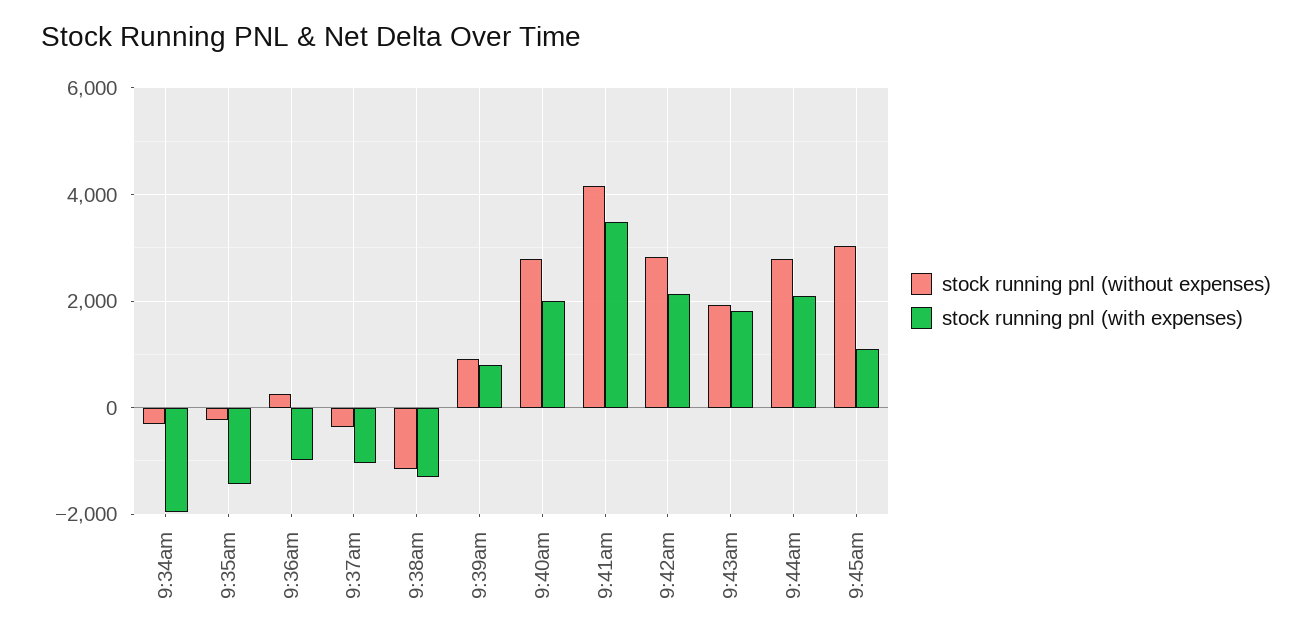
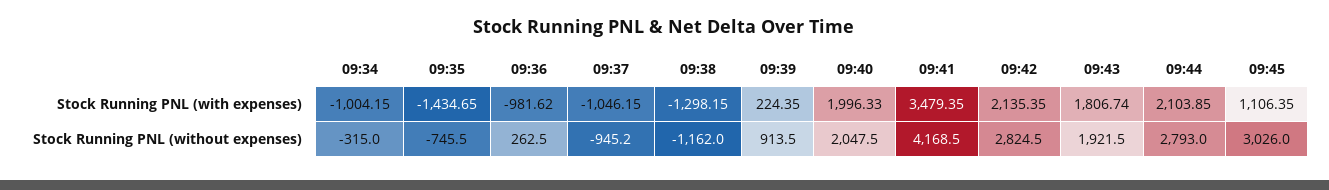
  {
    "stock running pnl (without expenses)": {
      "9:34am": -315,
-     "9:35am": -200,
+     "9:35am": -745.5,
      "9:36am": 262.5,
-     "9:37am": -400,
+     "9:37am": -945.2,
      "9:38am": -1162,
      "9:39am": 913.5,
-     "9:40am": 2800,
+     "9:40am": 2047.5,
      "9:41am": 4168.5,
      "9:42am": 2824.5,
      "9:43am": 1921.5,
      "9:44am": 2793,
      "9:45am": 3026
    },
    "stock running pnl (with expenses)": {
-     "9:34am": -2000,
+     "9:34am": -1004.15,
      "9:35am": -1434.65,
      "9:36am": -981.62,
      "9:37am": -1046.15,
      "9:38am": -1298.15,
-     "9:39am": 800,
+     "9:39am": 224.35,
      "9:40am": 1996.33,
      "9:41am": 3479.35,
      "9:42am": 2135.35,
      "9:43am": 1806.74,
      "9:44am": 2103.85,
      "9:45am": 1106.35
    }
  }

